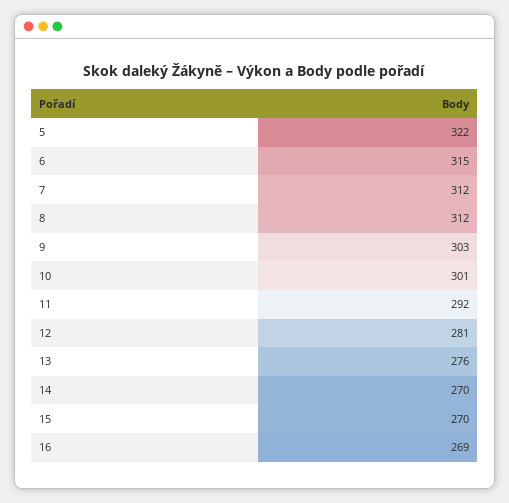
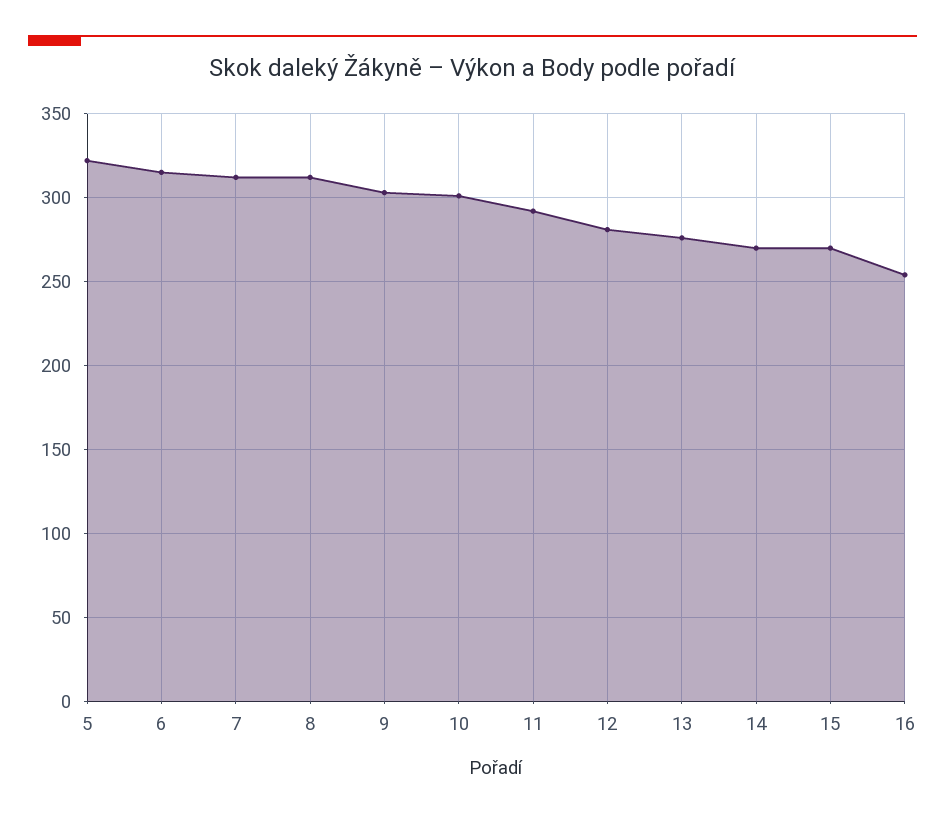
  {
    "5": 322,
    "6": 315,
    "7": 312,
    "8": 312,
    "9": 303,
    "10": 301,
    "11": 292,
    "12": 281,
    "13": 276,
    "14": 270,
    "15": 270,
-   "16": 269
+   "16": 255
  }

